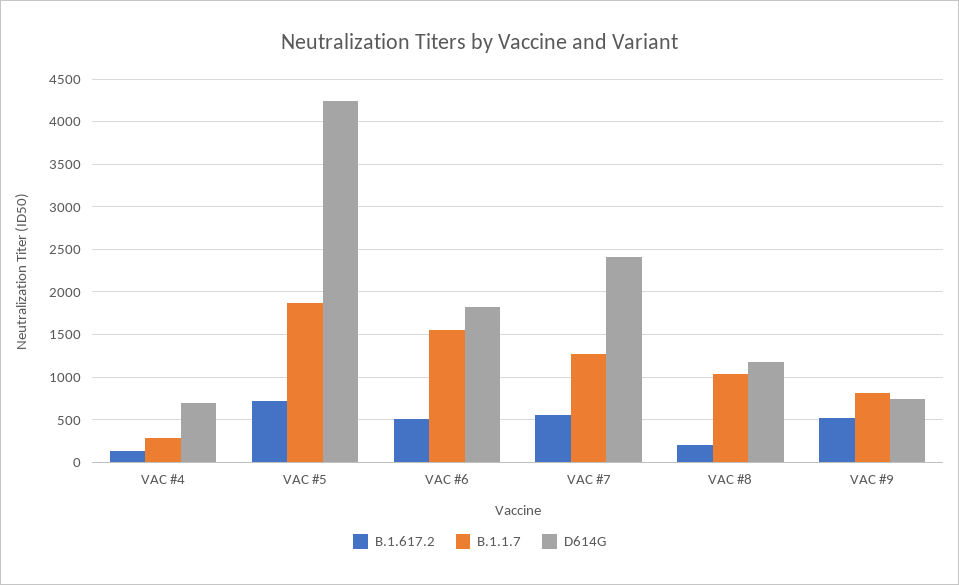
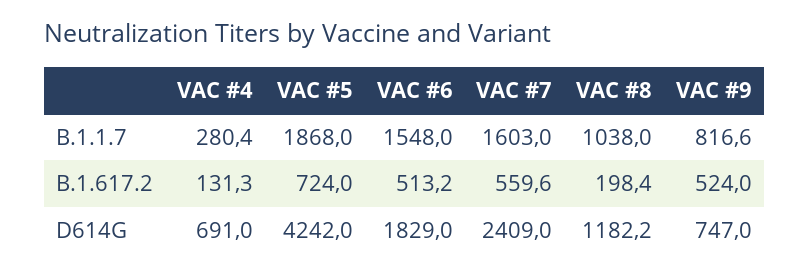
  {
    "B.1.617.2": {
      "VAC #4": 131.3,
      "VAC #5": 724,
      "VAC #6": 513.2,
      "VAC #7": 559.6,
      "VAC #8": 198.4,
      "VAC #9": 524
    },
    "B.1.1.7": {
      "VAC #4": 280.4,
      "VAC #5": 1868,
      "VAC #6": 1548,
-     "VAC #7": 1300,
+     "VAC #7": 1603,
      "VAC #8": 1038,
      "VAC #9": 816.6
    },
    "D614G": {
      "VAC #4": 691,
      "VAC #5": 4242,
      "VAC #6": 1829,
      "VAC #7": 2409,
      "VAC #8": 1182.2,
      "VAC #9": 747
    }
  }

